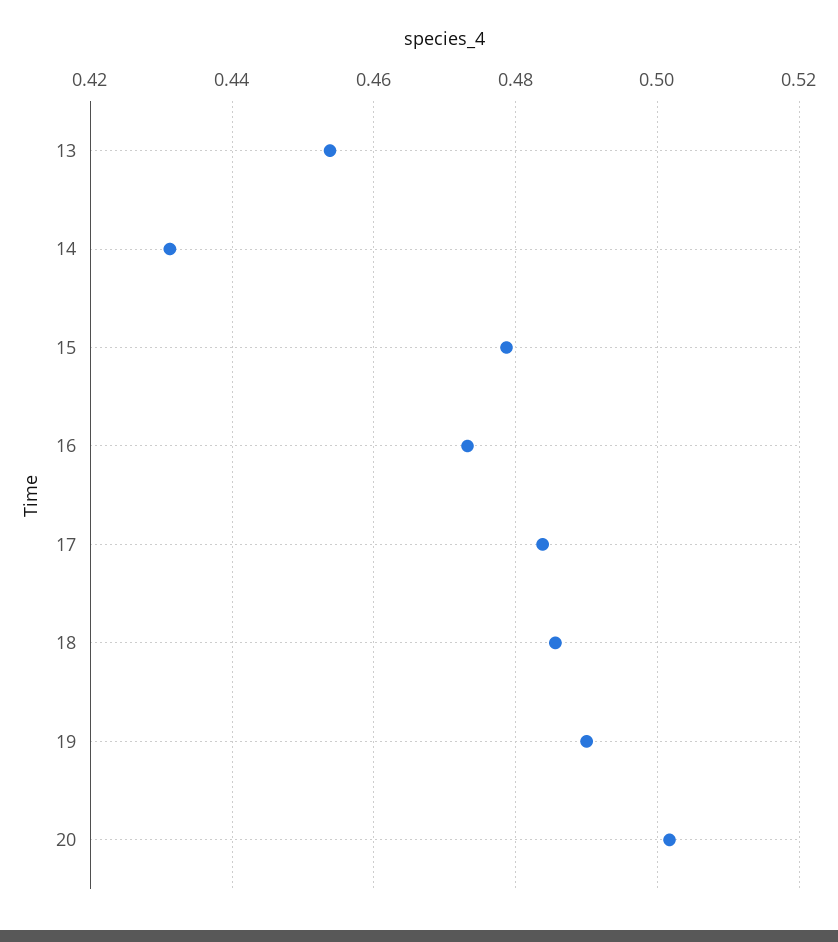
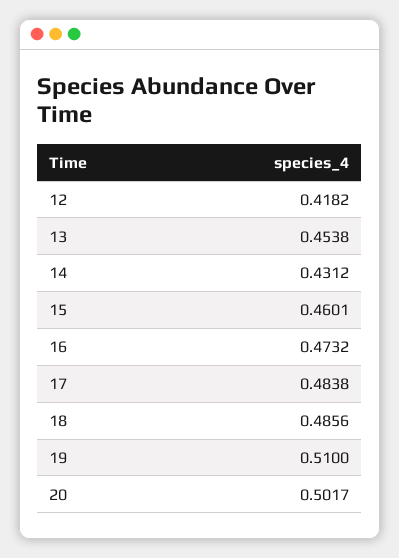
  {
    "13": 0.4538,
    "14": 0.4312,
-   "15": 0.478,
+   "15": 0.4601,
    "16": 0.4732,
    "17": 0.4838,
    "18": 0.4856,
-   "19": 0.49,
+   "19": 0.51,
-   "20": 0.5017
+   "20": 0.5017,
+   "12": 0.4182
  }

